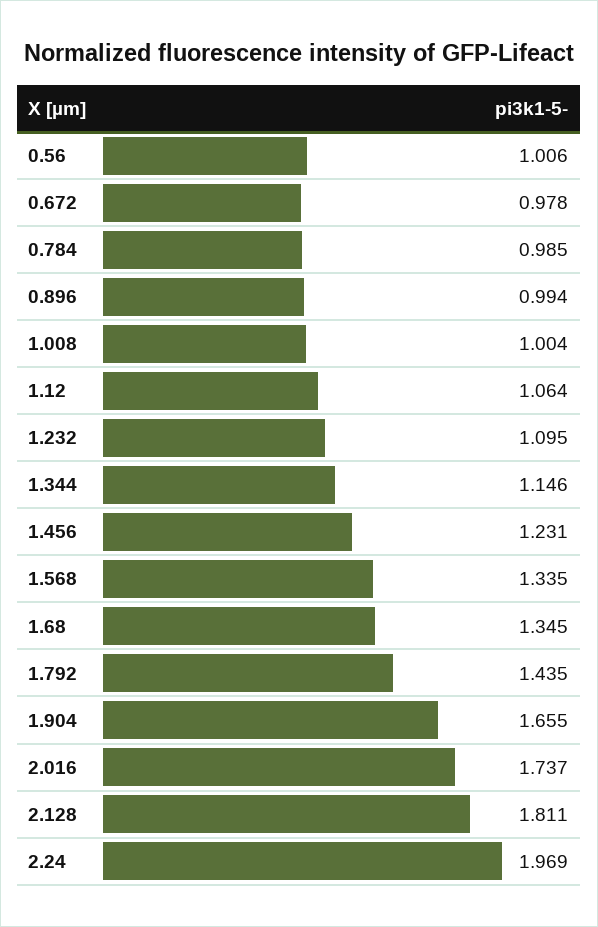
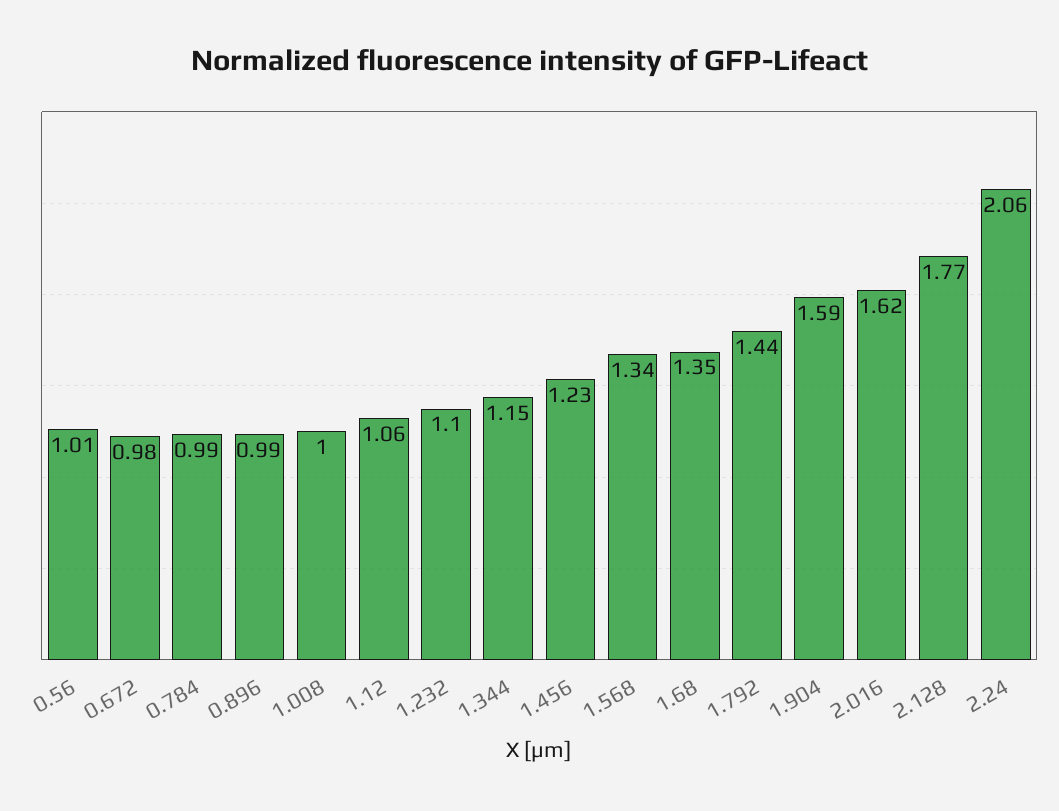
  {
    "0.56": 1.006,
    "0.672": 0.978,
    "0.784": 0.985,
    "0.896": 0.994,
    "1.008": 1.004,
    "1.12": 1.064,
    "1.232": 1.095,
    "1.344": 1.146,
    "1.456": 1.231,
    "1.568": 1.335,
    "1.68": 1.345,
    "1.792": 1.435,
-   "1.904": 1.655,
+   "1.904": 1.59,
-   "2.016": 1.737,
+   "2.016": 1.62,
-   "2.128": 1.811,
+   "2.128": 1.77,
-   "2.24": 1.969
+   "2.24": 2.06
  }

